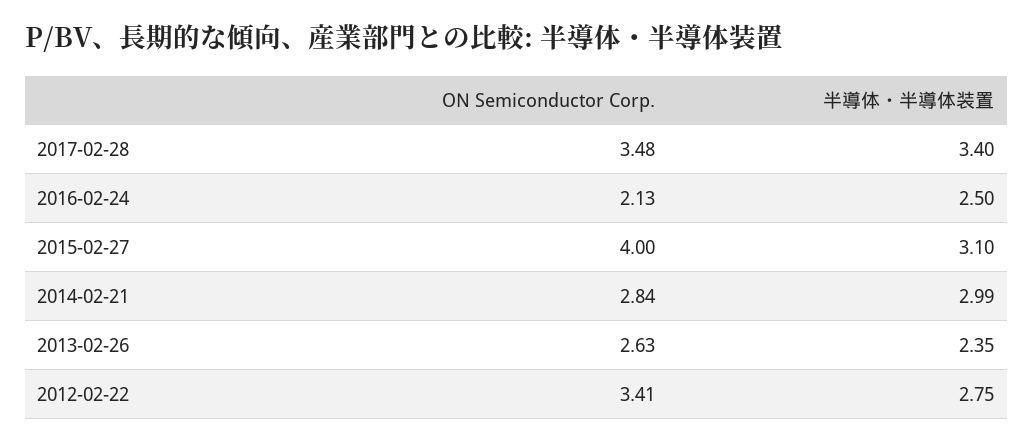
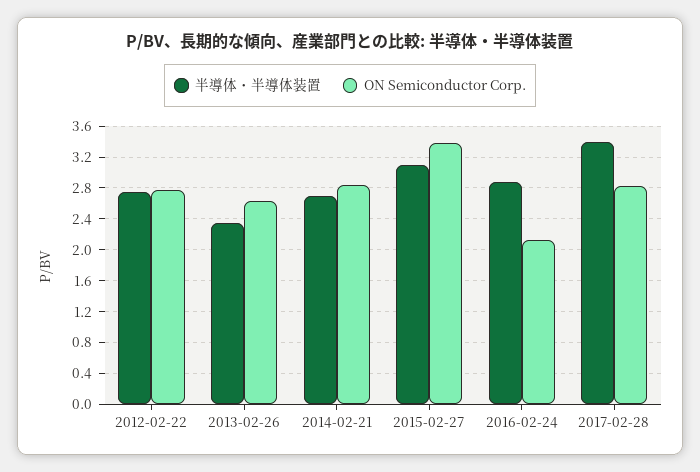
  {
    "ON Semiconductor Corp.": {
-     "2017-02-28": 3.48,
+     "2017-02-28": 2.8,
      "2016-02-24": 2.13,
-     "2015-02-27": 4,
+     "2015-02-27": 3.4,
      "2014-02-21": 2.84,
      "2013-02-26": 2.63,
-     "2012-02-22": 3.41
+     "2012-02-22": 2.8
    },
    "半導体・半導体装置": {
      "2017-02-28": 3.4,
-     "2016-02-24": 2.5,
+     "2016-02-24": 2.9,
      "2015-02-27": 3.1,
-     "2014-02-21": 2.99,
+     "2014-02-21": 2.7,
      "2013-02-26": 2.35,
      "2012-02-22": 2.75
    }
  }

